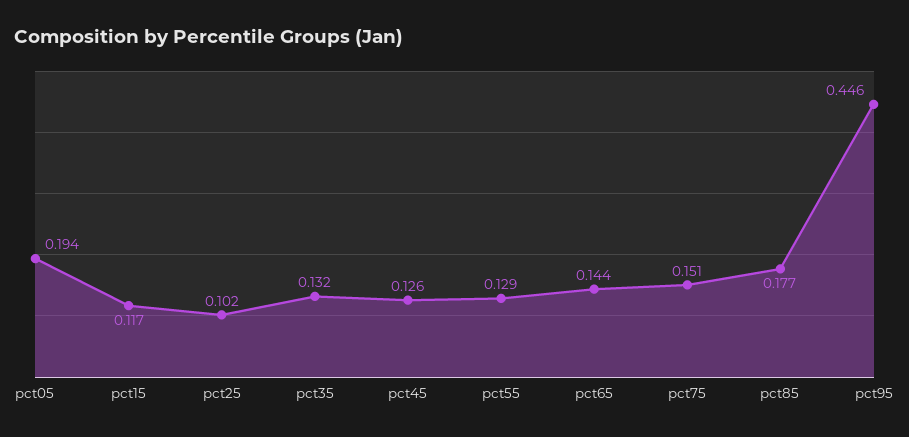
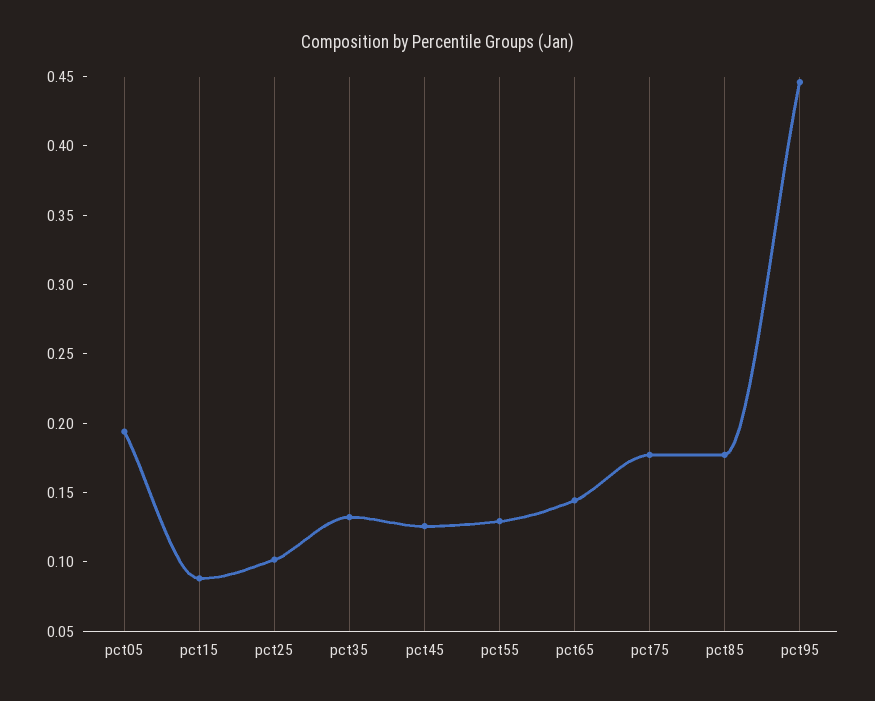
  {
    "pct05": 0.194,
-   "pct15": 0.117,
+   "pct15": 0.09,
    "pct25": 0.102,
    "pct35": 0.132,
    "pct45": 0.126,
    "pct55": 0.129,
    "pct65": 0.144,
-   "pct75": 0.151,
+   "pct75": 0.18,
    "pct85": 0.177,
    "pct95": 0.446
  }

